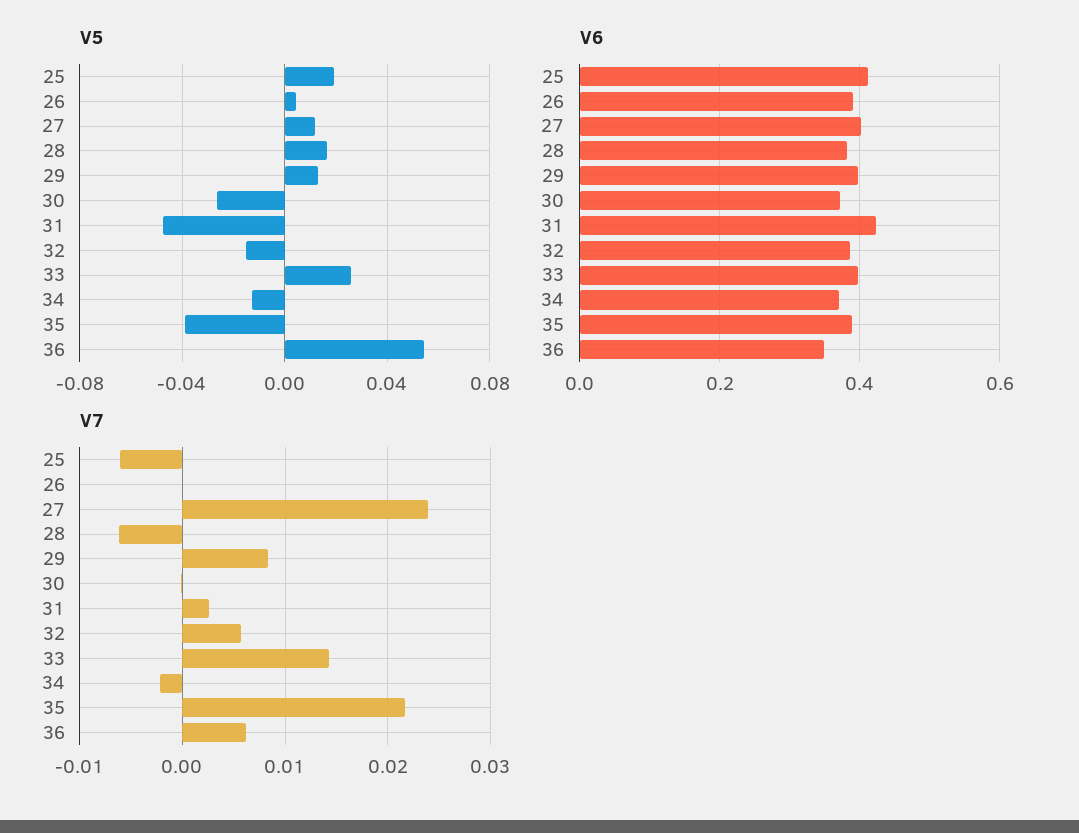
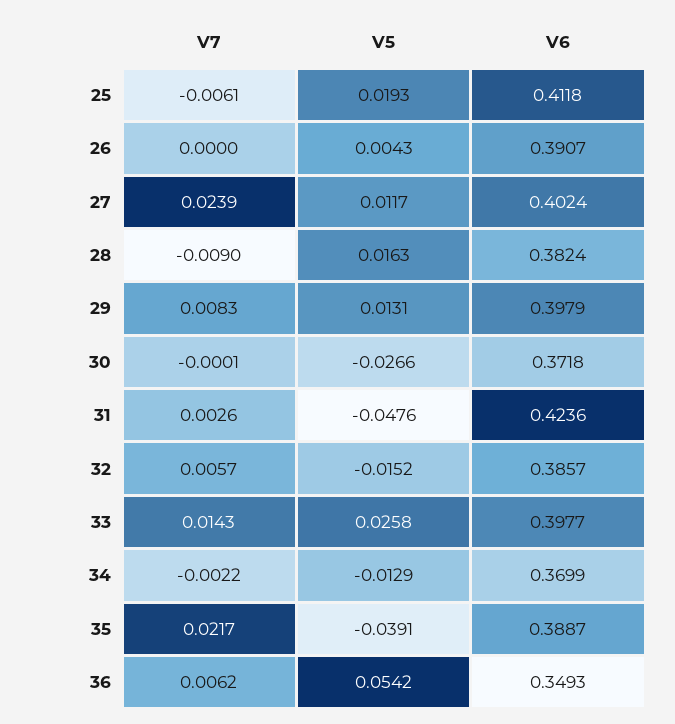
  {
    "V5": {
      "25": 0.0193,
      "26": 0.0043,
      "27": 0.0117,
      "28": 0.0163,
      "29": 0.0131,
      "30": -0.0266,
      "31": -0.0476,
      "32": -0.0152,
      "33": 0.0258,
      "34": -0.0129,
      "35": -0.0391,
      "36": 0.0542
    },
    "V6": {
      "25": 0.4118,
      "26": 0.3907,
      "27": 0.4024,
      "28": 0.3824,
      "29": 0.3979,
      "30": 0.3718,
      "31": 0.4236,
      "32": 0.3857,
      "33": 0.3977,
      "34": 0.3699,
      "35": 0.3887,
      "36": 0.3493
    },
    "V7": {
      "25": -0.0061,
      "26": 0,
      "27": 0.0239,
-     "28": -0.006,
+     "28": -0.009,
      "29": 0.0083,
      "30": -0.0001,
      "31": 0.0026,
      "32": 0.0057,
      "33": 0.0143,
      "34": -0.0022,
      "35": 0.0217,
      "36": 0.0062
    }
  }

